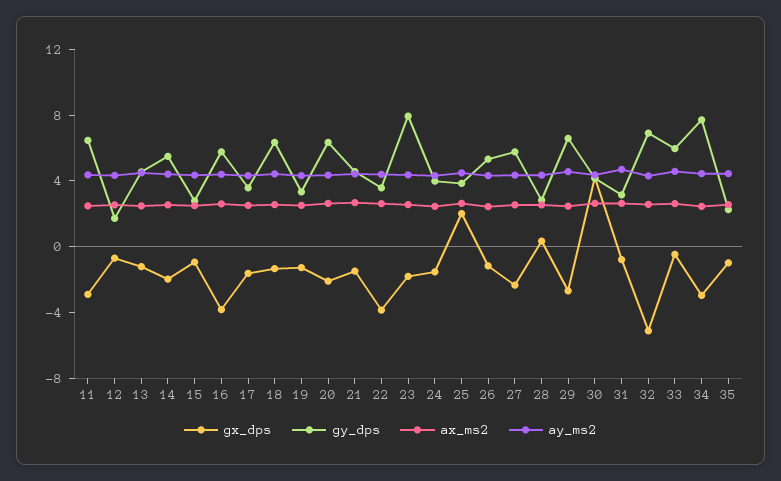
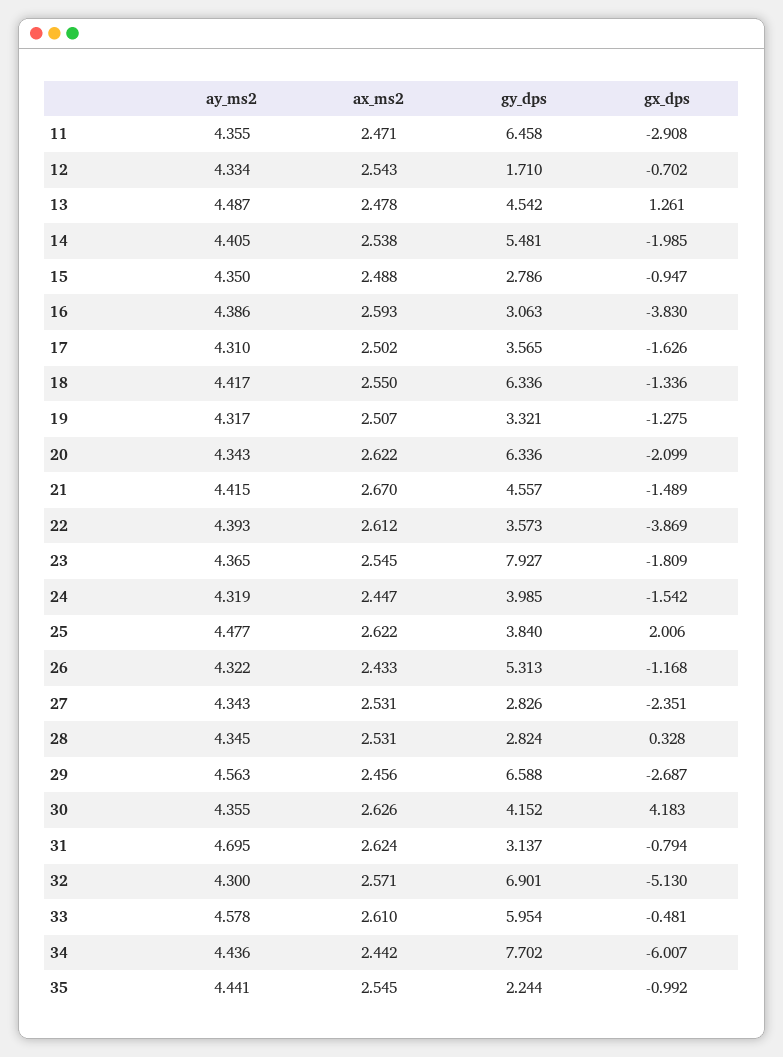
  {
    "gx_dps": {
      "11": -2.908,
      "12": -0.702,
-     "13": -1,
+     "13": 1.261,
      "14": -1.985,
      "15": -0.947,
      "16": -3.83,
      "17": -1.626,
      "18": -1.336,
      "19": -1.275,
      "20": -2.099,
      "21": -1.489,
      "22": -3.869,
      "23": -1.809,
      "24": -1.542,
      "25": 2.006,
      "26": -1.168,
      "27": -2.351,
      "28": 0.328,
      "29": -2.687,
      "30": 4.183,
      "31": -0.794,
      "32": -5.13,
      "33": -0.481,
-     "34": -3,
+     "34": -6.007,
      "35": -0.992
    },
    "gy_dps": {
      "11": 6.458,
      "12": 1.71,
      "13": 4.542,
      "14": 5.481,
      "15": 2.786,
-     "16": 6,
+     "16": 3.063,
      "17": 3.565,
      "18": 6.336,
      "19": 3.321,
      "20": 6.336,
      "21": 4.557,
      "22": 3.573,
      "23": 7.927,
      "24": 3.985,
      "25": 3.84,
      "26": 5.313,
-     "27": 6,
+     "27": 2.826,
      "28": 2.824,
      "29": 6.588,
      "30": 4.152,
      "31": 3.137,
      "32": 6.901,
      "33": 5.954,
      "34": 7.702,
      "35": 2.244
    },
    "ax_ms2": {
      "11": 2.471,
      "12": 2.543,
      "13": 2.478,
      "14": 2.538,
      "15": 2.488,
      "16": 2.593,
      "17": 2.502,
      "18": 2.55,
      "19": 2.507,
      "20": 2.622,
      "21": 2.67,
      "22": 2.612,
      "23": 2.545,
      "24": 2.447,
      "25": 2.622,
      "26": 2.433,
      "27": 2.531,
      "28": 2.531,
      "29": 2.456,
      "30": 2.626,
      "31": 2.624,
      "32": 2.571,
      "33": 2.61,
      "34": 2.442,
      "35": 2.545
    },
    "ay_ms2": {
      "11": 4.355,
      "12": 4.334,
      "13": 4.487,
      "14": 4.405,
      "15": 4.35,
      "16": 4.386,
      "17": 4.31,
      "18": 4.417,
      "19": 4.317,
      "20": 4.343,
      "21": 4.415,
      "22": 4.393,
      "23": 4.365,
      "24": 4.319,
      "25": 4.477,
      "26": 4.322,
      "27": 4.343,
      "28": 4.345,
      "29": 4.563,
      "30": 4.355,
      "31": 4.695,
      "32": 4.3,
      "33": 4.578,
      "34": 4.436,
      "35": 4.441
    }
  }

